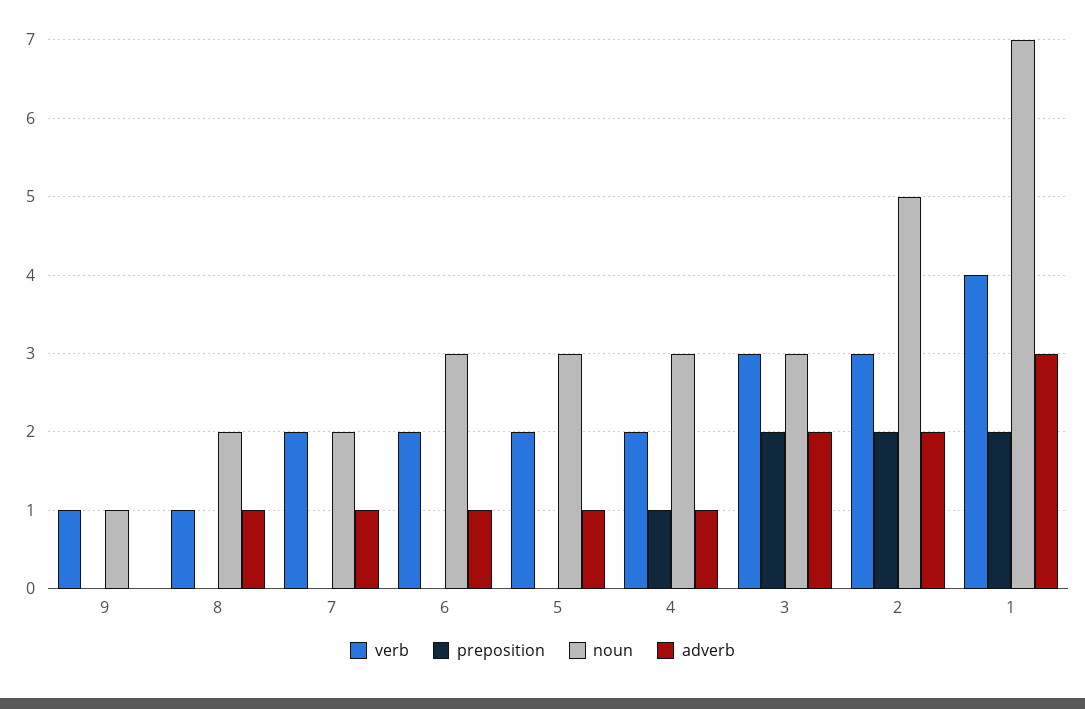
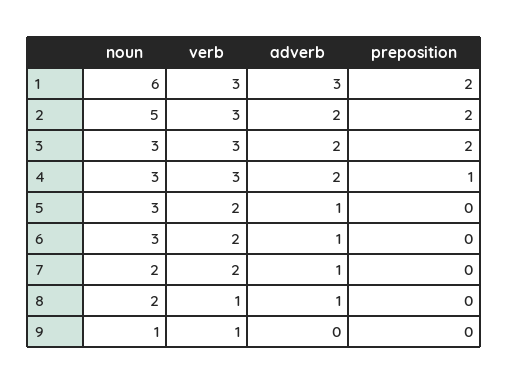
  {
    "verb": {
      "9": 1,
      "8": 1,
      "7": 2,
      "6": 2,
      "5": 2,
-     "4": 2,
+     "4": 3,
      "3": 3,
      "2": 3,
-     "1": 4
+     "1": 3
    },
    "preposition": {
      "9": 0,
      "8": 0,
      "7": 0,
      "6": 0,
      "5": 0,
      "4": 1,
      "3": 2,
      "2": 2,
      "1": 2
    },
    "noun": {
      "9": 1,
      "8": 2,
      "7": 2,
      "6": 3,
      "5": 3,
      "4": 3,
      "3": 3,
      "2": 5,
-     "1": 7
+     "1": 6
    },
    "adverb": {
      "9": 0,
      "8": 1,
      "7": 1,
      "6": 1,
      "5": 1,
-     "4": 1,
+     "4": 2,
      "3": 2,
      "2": 2,
      "1": 3
    }
  }

